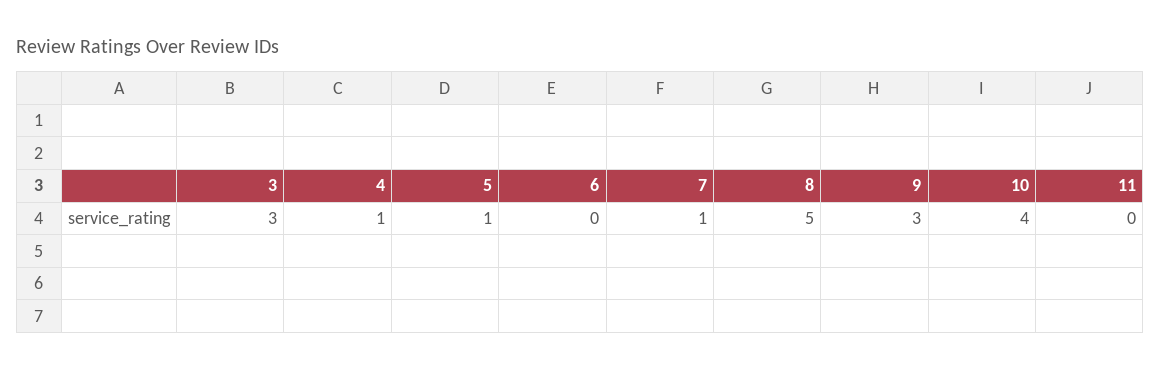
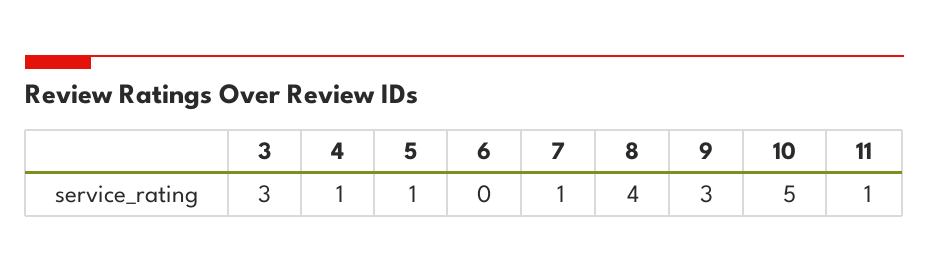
  {
    "3": 3,
    "4": 1,
    "5": 1,
    "6": 0,
    "7": 1,
-   "8": 5,
+   "8": 4,
    "9": 3,
-   "10": 4,
+   "10": 5,
-   "11": 0
+   "11": 1
  }

